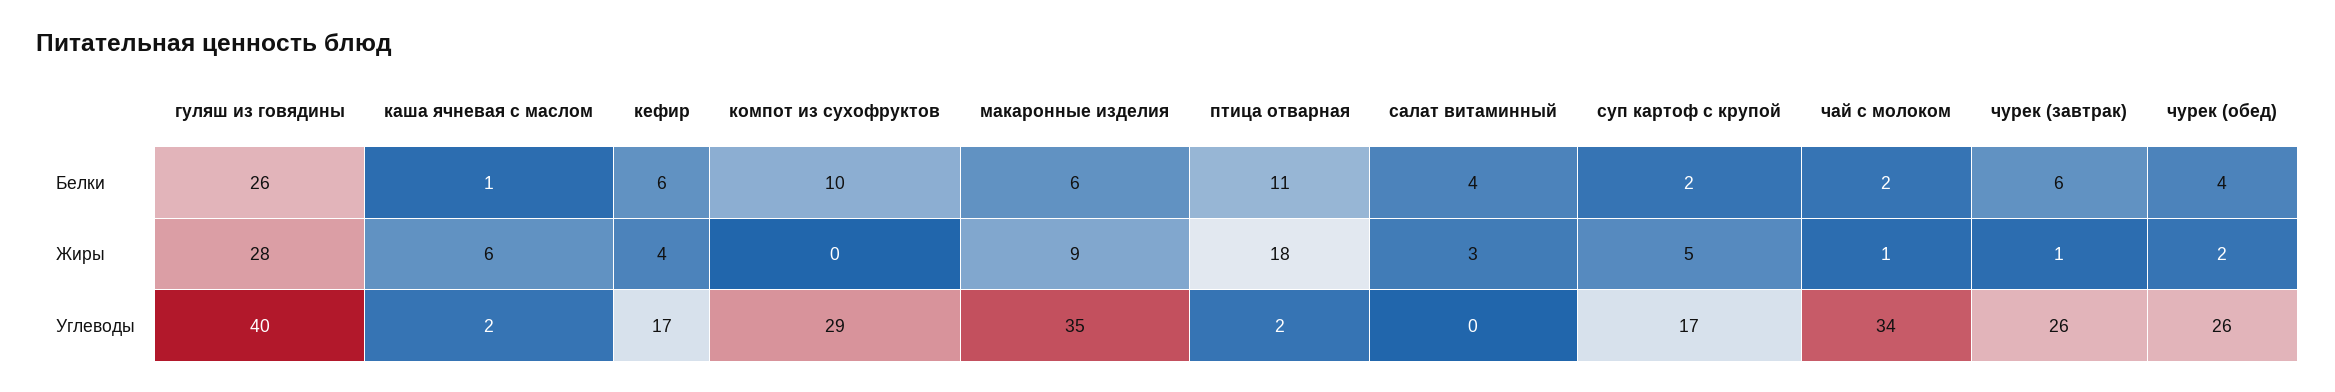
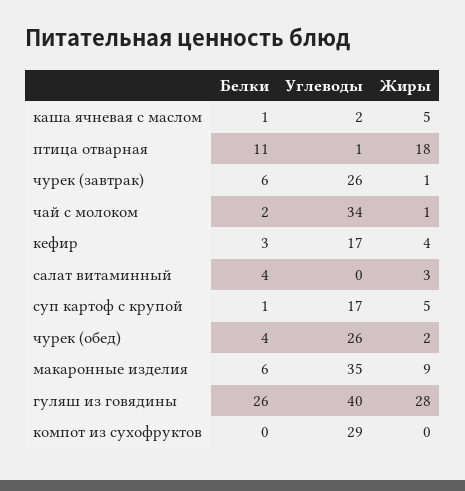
  {
    "гуляш из говядины": {
      "Белки": 26,
      "Жиры": 28,
      "Углеводы": 40
    },
    "каша ячневая с маслом": {
      "Белки": 1,
-     "Жиры": 6,
+     "Жиры": 5,
      "Углеводы": 2
    },
    "кефир": {
-     "Белки": 6,
+     "Белки": 3,
      "Жиры": 4,
      "Углеводы": 17
    },
    "компот из сухофруктов": {
-     "Белки": 10,
+     "Белки": 0,
      "Жиры": 0,
      "Углеводы": 29
    },
    "макаронные изделия": {
      "Белки": 6,
      "Жиры": 9,
      "Углеводы": 35
    },
    "птица отварная": {
      "Белки": 11,
      "Жиры": 18,
-     "Углеводы": 2
+     "Углеводы": 1
    },
    "салат витаминный": {
      "Белки": 4,
      "Жиры": 3,
      "Углеводы": 0
    },
    "суп картоф с крупой": {
-     "Белки": 2,
+     "Белки": 1,
      "Жиры": 5,
      "Углеводы": 17
    },
    "чай с молоком": {
      "Белки": 2,
      "Жиры": 1,
      "Углеводы": 34
    },
    "чурек (завтрак)": {
      "Белки": 6,
      "Жиры": 1,
      "Углеводы": 26
    },
    "чурек (обед)": {
      "Белки": 4,
      "Жиры": 2,
      "Углеводы": 26
    }
  }

